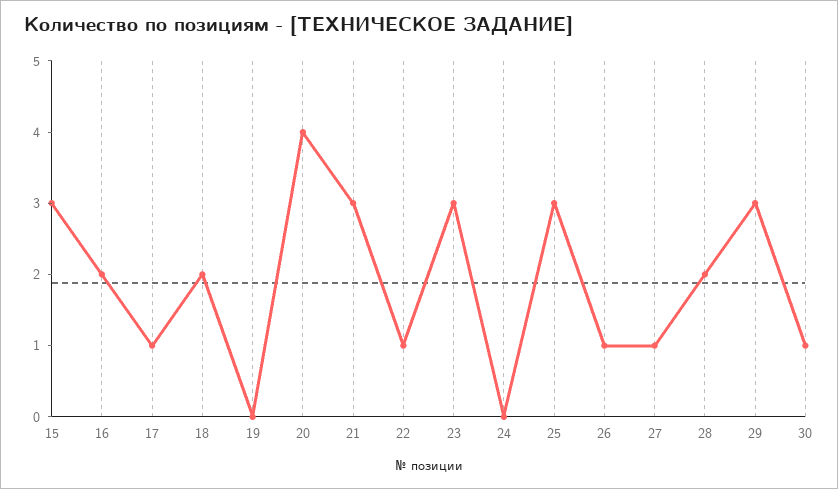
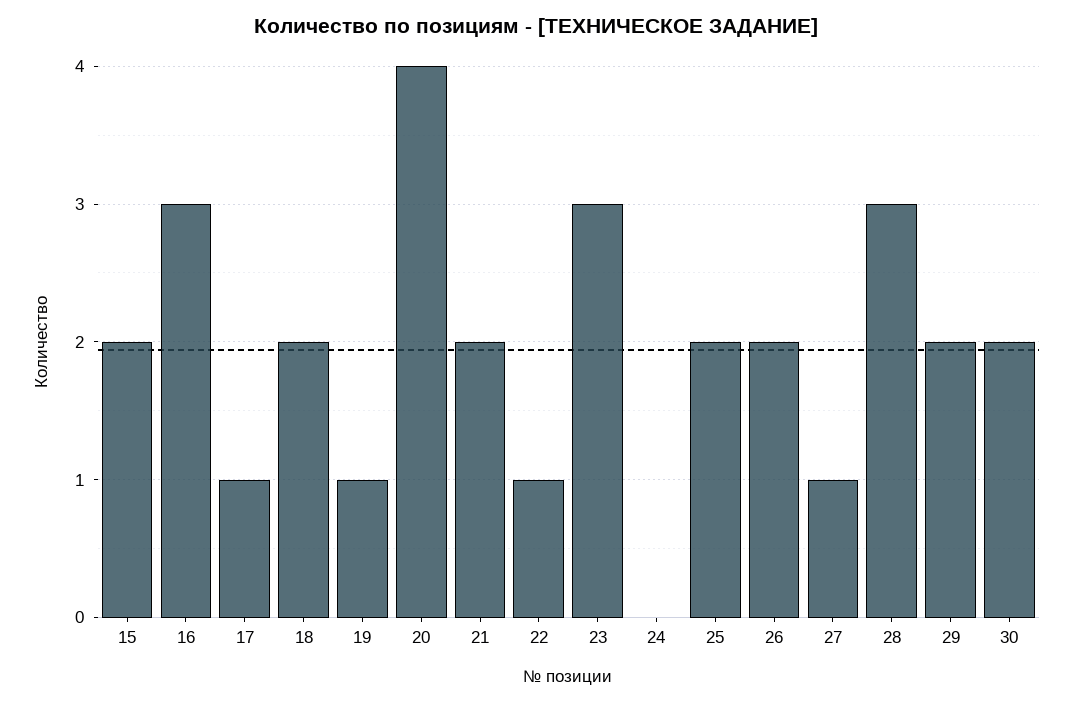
  {
-   "15": 3,
+   "15": 2,
-   "16": 2,
+   "16": 3,
    "17": 1,
    "18": 2,
-   "19": 0,
+   "19": 1,
    "20": 4,
-   "21": 3,
+   "21": 2,
    "22": 1,
    "23": 3,
    "24": 0,
-   "25": 3,
+   "25": 2,
-   "26": 1,
+   "26": 2,
    "27": 1,
-   "28": 2,
+   "28": 3,
-   "29": 3,
+   "29": 2,
-   "30": 1
+   "30": 2
  }

